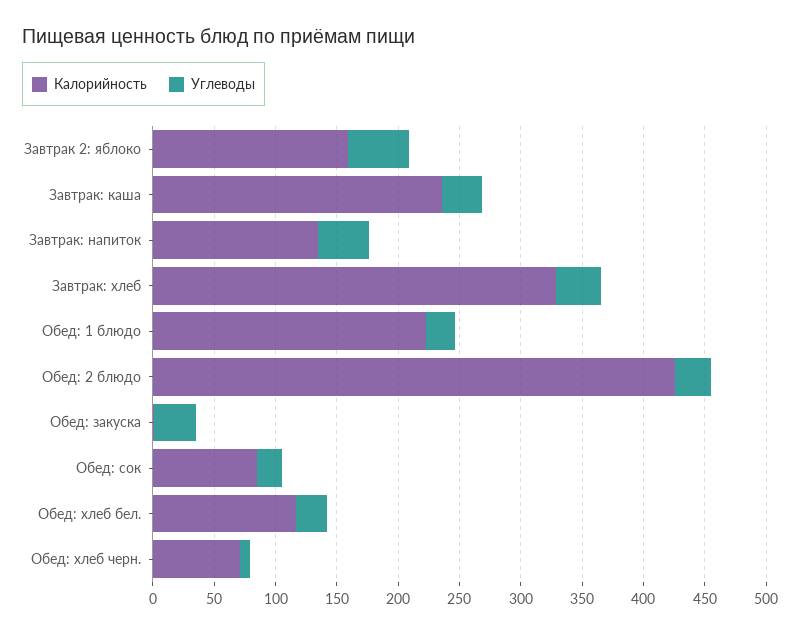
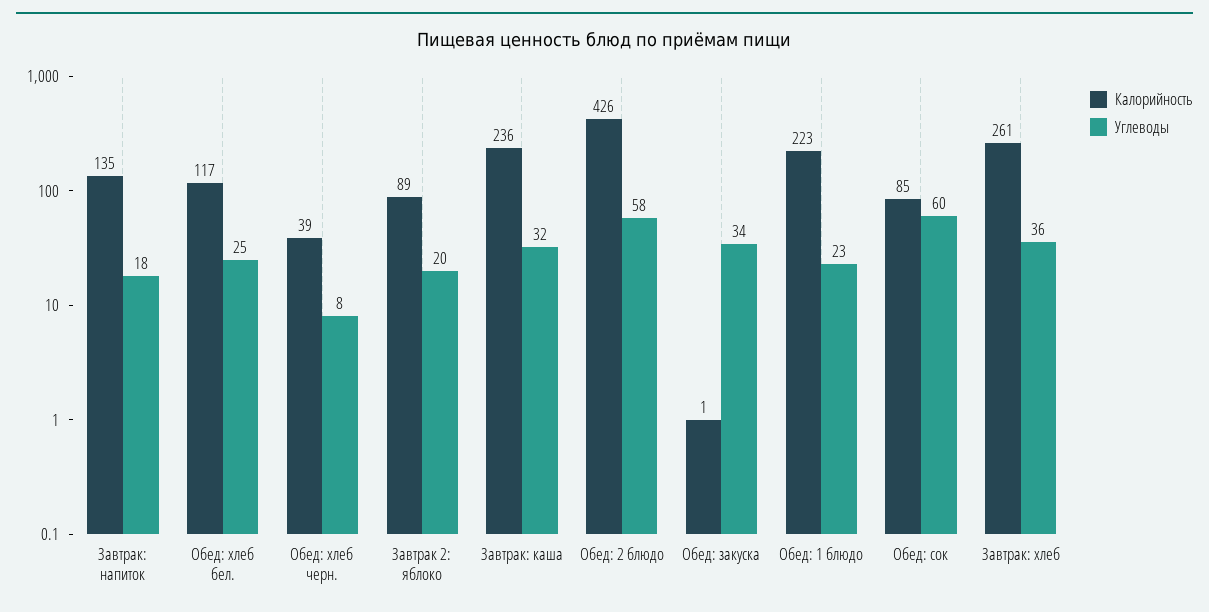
  {
    "Калорийность": {
-     "Завтрак 2: яблоко": 160,
+     "Завтрак 2: яблоко": 89,
      "Завтрак: каша": 236,
      "Завтрак: напиток": 135,
-     "Завтрак: хлеб": 330,
+     "Завтрак: хлеб": 261,
      "Обед: 1 блюдо": 223,
      "Обед: 2 блюдо": 426,
      "Обед: закуска": 1,
      "Обед: сок": 85,
      "Обед: хлеб бел.": 117,
-     "Обед: хлеб черн.": 70
+     "Обед: хлеб черн.": 39
    },
    "Углеводы": {
-     "Завтрак 2: яблоко": 50,
+     "Завтрак 2: яблоко": 20,
      "Завтрак: каша": 32,
-     "Завтрак: напиток": 40,
+     "Завтрак: напиток": 18,
      "Завтрак: хлеб": 36,
      "Обед: 1 блюдо": 23,
-     "Обед: 2 блюдо": 30,
+     "Обед: 2 блюдо": 58,
      "Обед: закуска": 34,
-     "Обед: сок": 20,
+     "Обед: сок": 60,
      "Обед: хлеб бел.": 25,
      "Обед: хлеб черн.": 8
    }
  }

